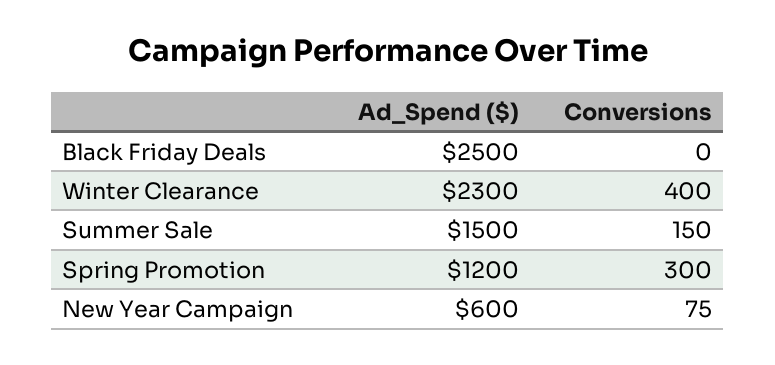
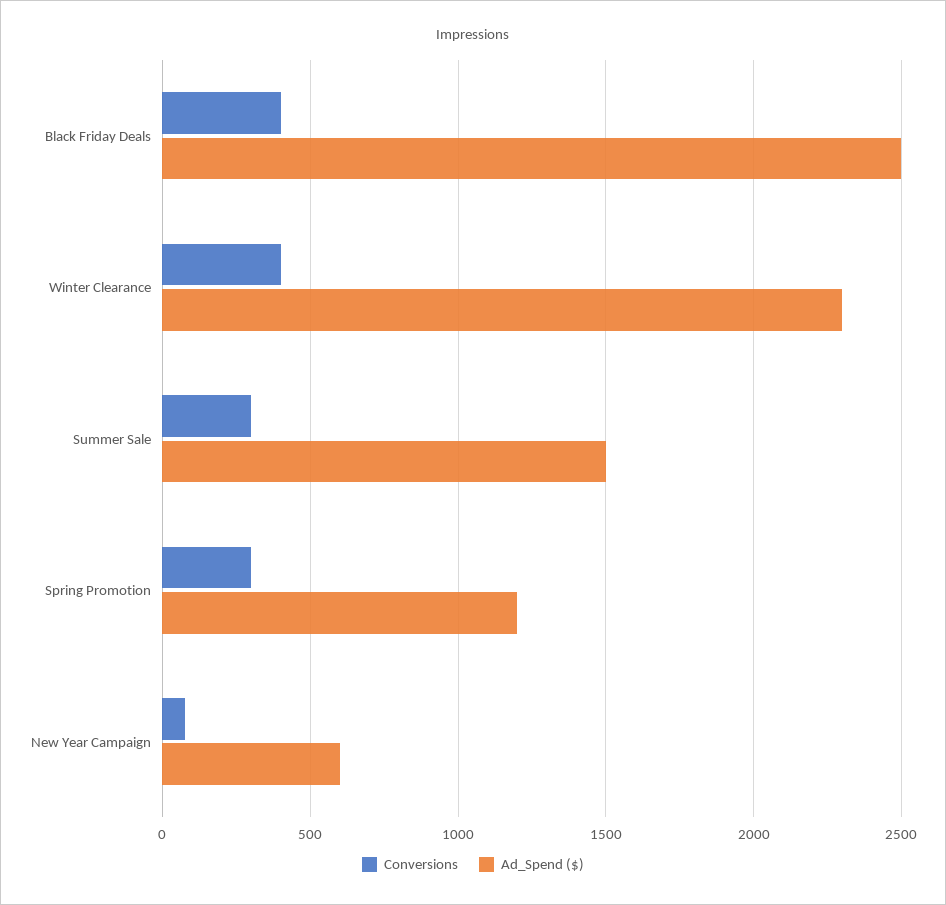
  {
    "Ad_Spend ($)": {
      "Black Friday Deals": 2500,
      "Winter Clearance": 2300,
      "Summer Sale": 1500,
      "Spring Promotion": 1200,
      "New Year Campaign": 600
    },
    "Conversions": {
-     "Black Friday Deals": 0,
+     "Black Friday Deals": 400,
      "Winter Clearance": 400,
-     "Summer Sale": 150,
+     "Summer Sale": 300,
      "Spring Promotion": 300,
      "New Year Campaign": 75
    }
  }

